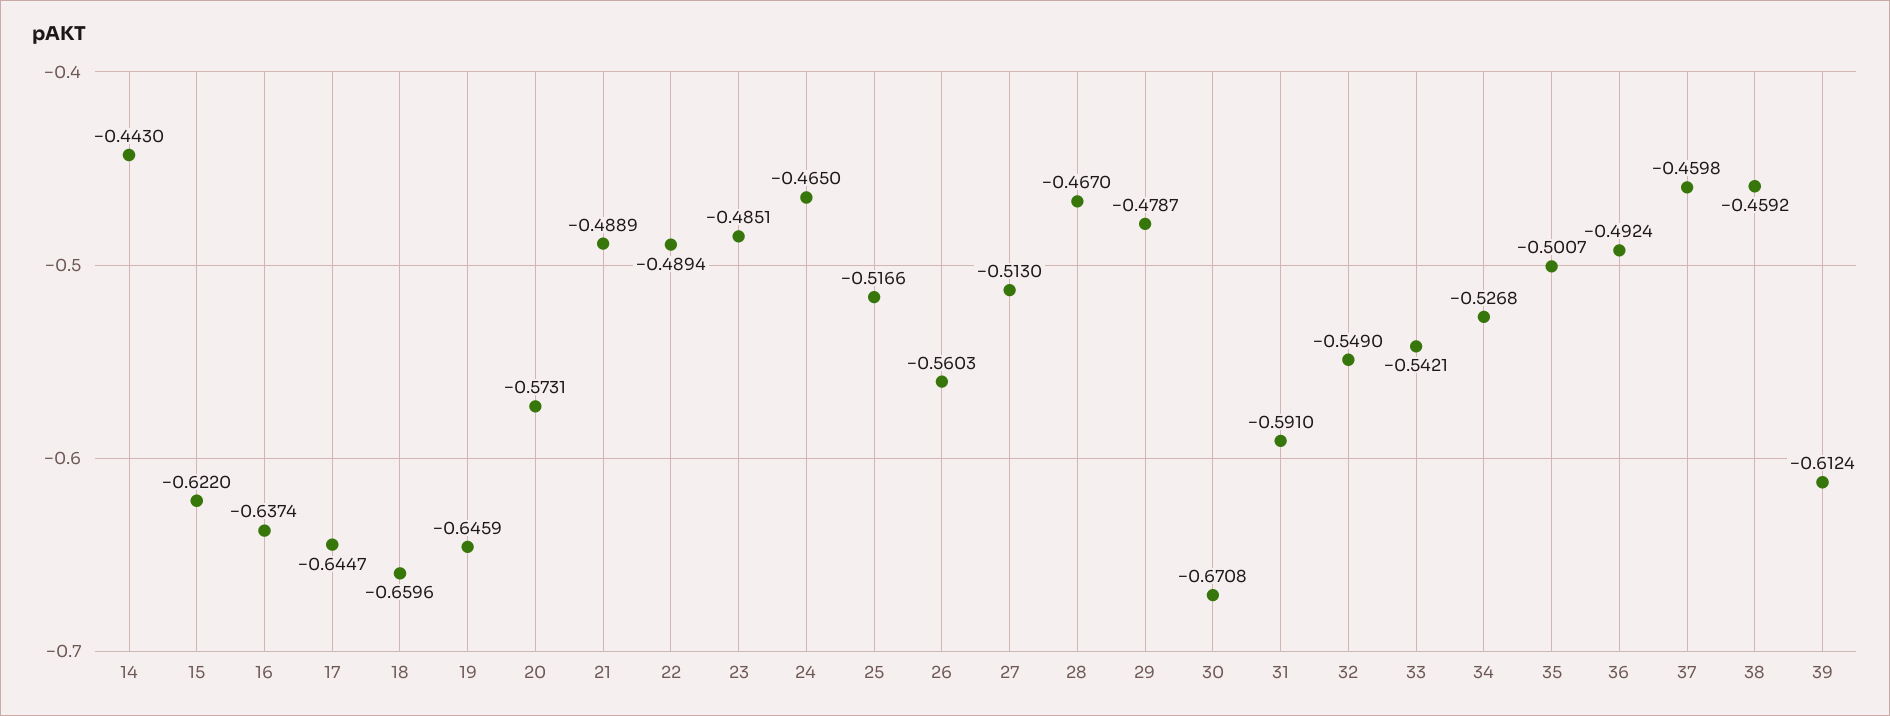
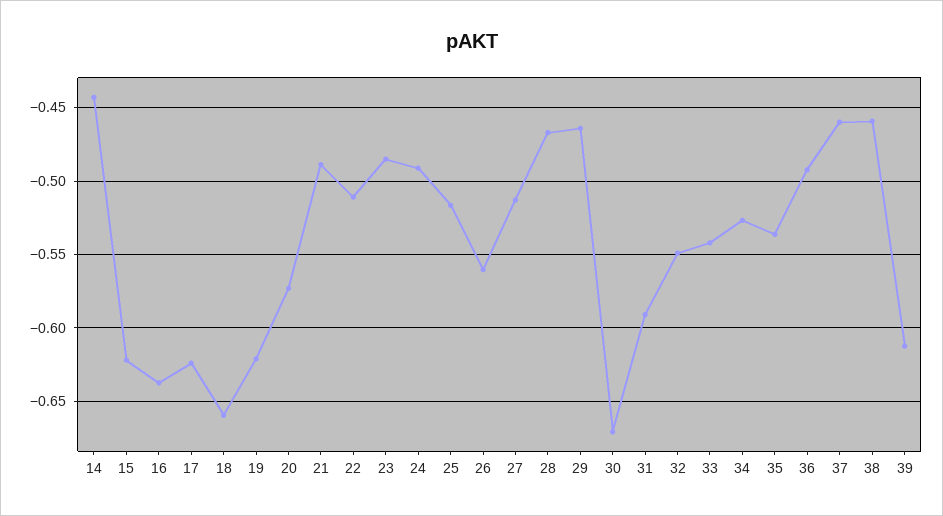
  {
    "14": -0.443,
    "15": -0.622,
    "16": -0.6374,
-   "17": -0.6447,
+   "17": -0.625,
    "18": -0.6596,
-   "19": -0.6459,
+   "19": -0.62,
    "20": -0.5731,
    "21": -0.4889,
-   "22": -0.4894,
+   "22": -0.51,
    "23": -0.4851,
-   "24": -0.465,
+   "24": -0.49,
    "25": -0.5166,
    "26": -0.5603,
    "27": -0.513,
    "28": -0.467,
-   "29": -0.4787,
+   "29": -0.465,
    "30": -0.6708,
    "31": -0.591,
    "32": -0.549,
    "33": -0.5421,
    "34": -0.5268,
-   "35": -0.5007,
+   "35": -0.535,
    "36": -0.4924,
    "37": -0.4598,
    "38": -0.4592,
    "39": -0.6124
  }

